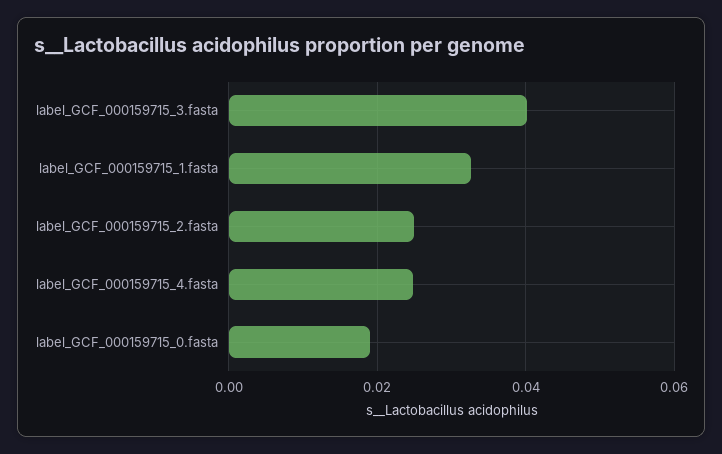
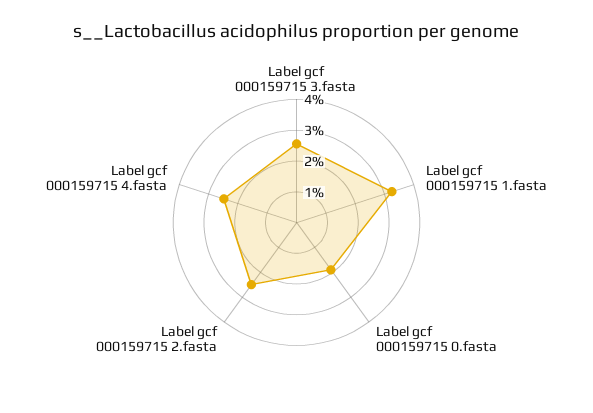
  {
-   "label_GCF_000159715_3.fasta": 0.04,
+   "label_GCF_000159715_3.fasta": 0.025,
    "label_GCF_000159715_1.fasta": 0.032,
    "label_GCF_000159715_2.fasta": 0.024,
    "label_GCF_000159715_4.fasta": 0.024,
    "label_GCF_000159715_0.fasta": 0.02
  }

